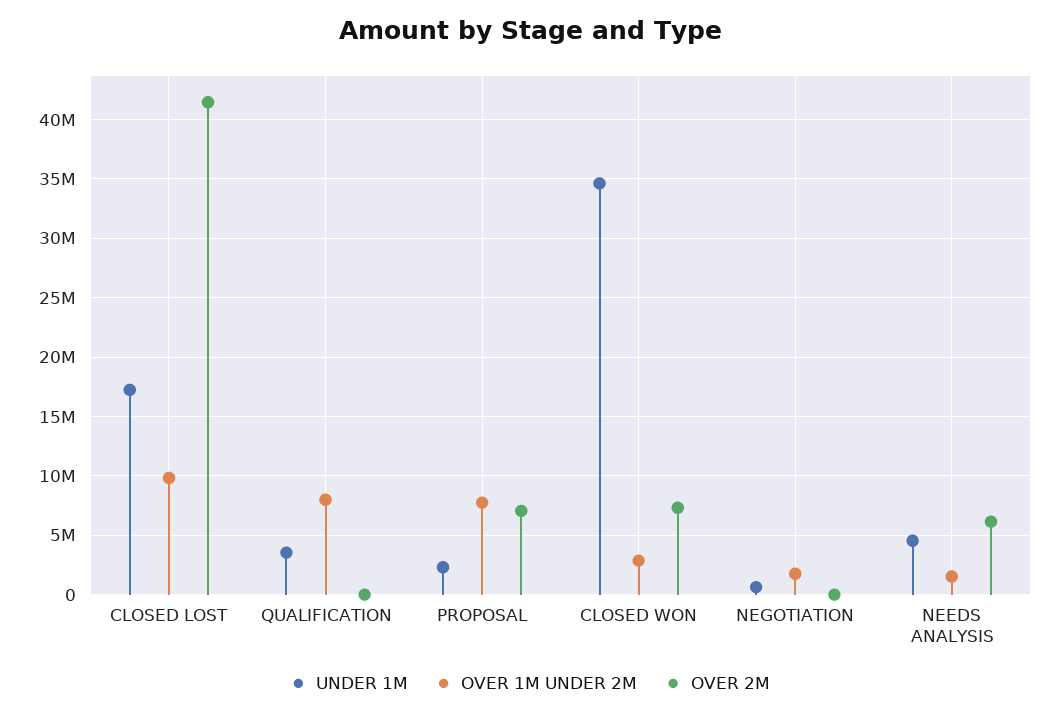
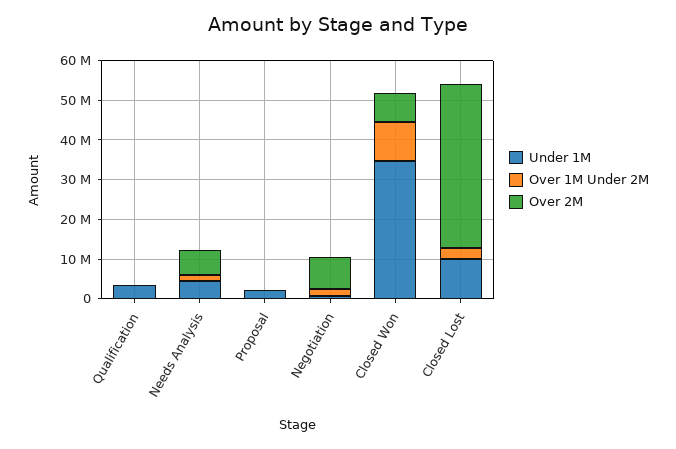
  {
    "UNDER 1M": {
-     "CLOSED LOST": 17000000,
+     "CLOSED LOST": 10000000,
      "QUALIFICATION": 4000000,
      "PROPOSAL": 2000000,
      "CLOSED WON": 35000000,
      "NEGOTIATION": 1000000,
      "NEEDS ANALYSIS": 5000000
    },
    "OVER 1M UNDER 2M": {
-     "CLOSED LOST": 10000000,
+     "CLOSED LOST": 2500000,
-     "QUALIFICATION": 8000000,
+     "QUALIFICATION": 0,
-     "PROPOSAL": 8000000,
+     "PROPOSAL": 0,
-     "CLOSED WON": 3000000,
+     "CLOSED WON": 10000000,
      "NEGOTIATION": 2000000,
      "NEEDS ANALYSIS": 2000000
    },
    "OVER 2M": {
      "CLOSED LOST": 41000000,
      "QUALIFICATION": 0,
-     "PROPOSAL": 7000000,
+     "PROPOSAL": 0,
      "CLOSED WON": 7000000,
-     "NEGOTIATION": 0,
+     "NEGOTIATION": 7500000,
      "NEEDS ANALYSIS": 6000000
    }
  }

